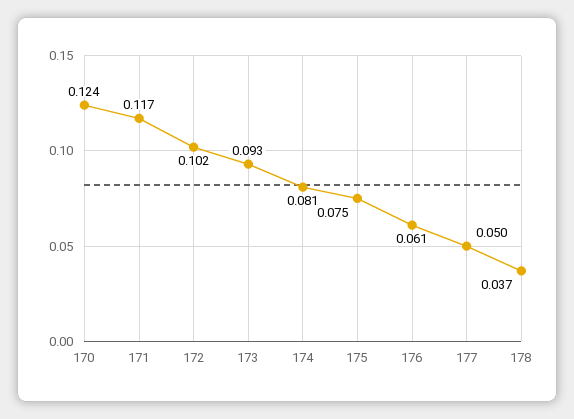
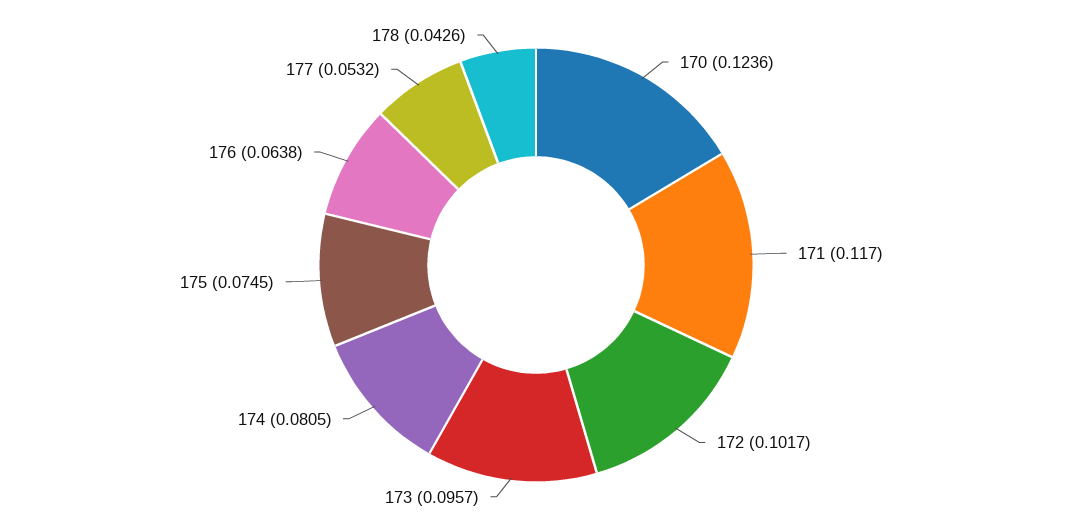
  {
    "170": 0.1236,
    "171": 0.117,
    "172": 0.1017,
-   "173": 0.093,
+   "173": 0.0957,
    "174": 0.0805,
    "175": 0.0745,
-   "176": 0.061,
+   "176": 0.0638,
-   "177": 0.05,
+   "177": 0.0532,
-   "178": 0.037
+   "178": 0.0426
  }

